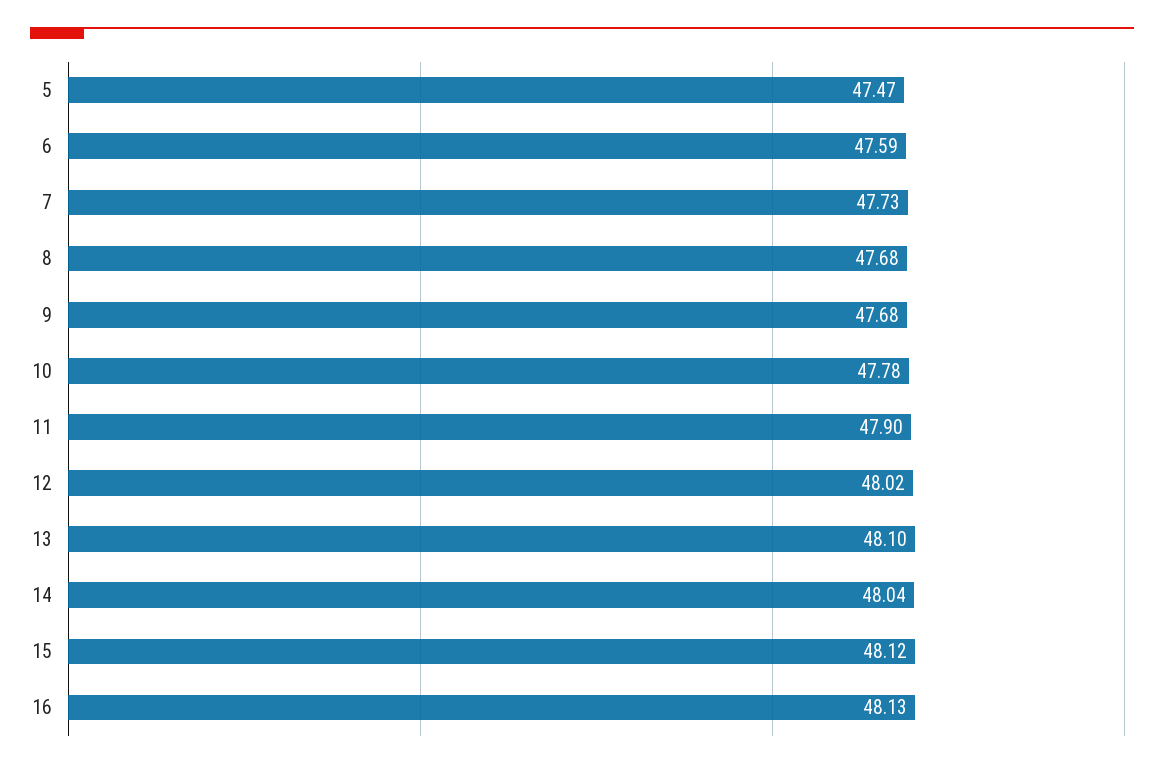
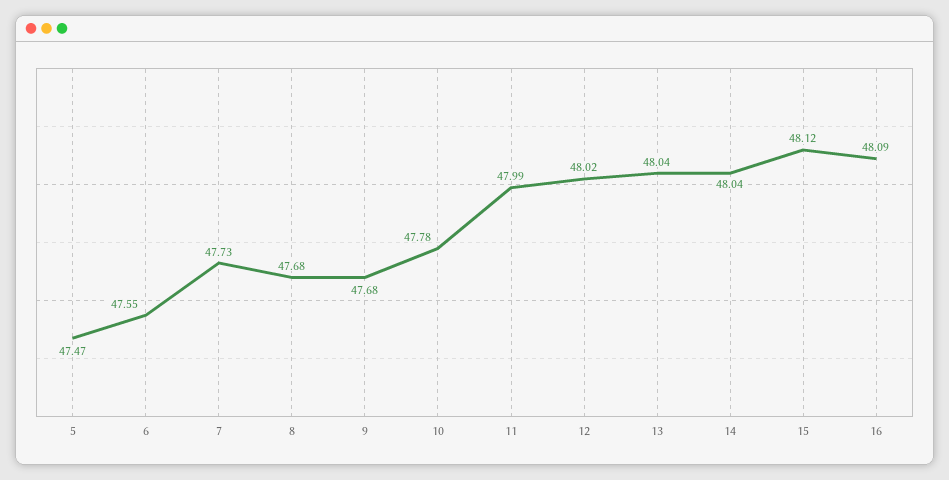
  {
    "5": 47.47,
-   "6": 47.59,
+   "6": 47.55,
    "7": 47.73,
    "8": 47.68,
    "9": 47.68,
    "10": 47.78,
-   "11": 47.9,
+   "11": 47.99,
    "12": 48.02,
-   "13": 48.1,
+   "13": 48.04,
    "14": 48.04,
    "15": 48.12,
-   "16": 48.13
+   "16": 48.09
  }

